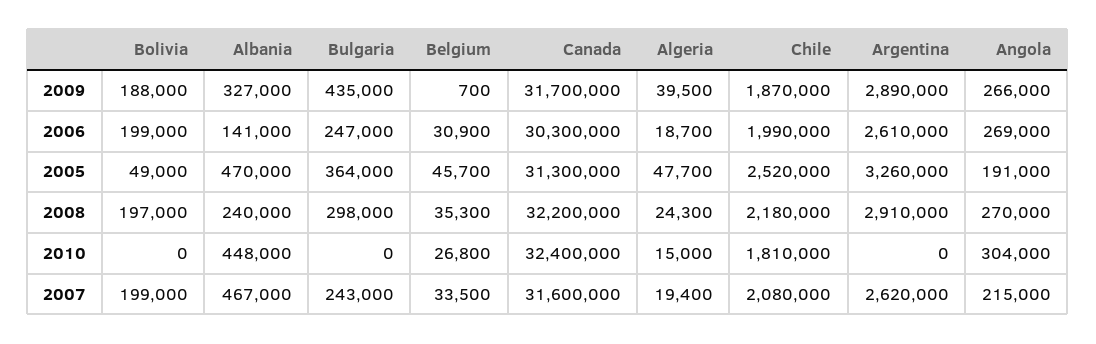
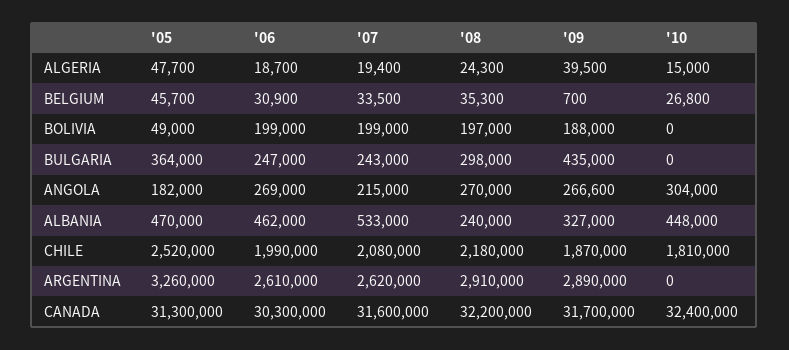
  {
    "Bolivia": {
      "2009": 188000,
      "2006": 199000,
      "2005": 49000,
      "2008": 197000,
      "2010": 0,
      "2007": 199000
    },
    "Albania": {
      "2009": 327000,
-     "2006": 141000,
+     "2006": 462000,
      "2005": 470000,
      "2008": 240000,
      "2010": 448000,
-     "2007": 467000
+     "2007": 533000
    },
    "Bulgaria": {
      "2009": 435000,
      "2006": 247000,
      "2005": 364000,
      "2008": 298000,
      "2010": 0,
      "2007": 243000
    },
    "Belgium": {
      "2009": 700,
      "2006": 30900,
      "2005": 45700,
      "2008": 35300,
      "2010": 26800,
      "2007": 33500
    },
    "Canada": {
      "2009": 31700000,
      "2006": 30300000,
      "2005": 31300000,
      "2008": 32200000,
      "2010": 32400000,
      "2007": 31600000
    },
    "Algeria": {
      "2009": 39500,
      "2006": 18700,
      "2005": 47700,
      "2008": 24300,
      "2010": 15000,
      "2007": 19400
    },
    "Chile": {
      "2009": 1870000,
      "2006": 1990000,
      "2005": 2520000,
      "2008": 2180000,
      "2010": 1810000,
      "2007": 2080000
    },
    "Argentina": {
      "2009": 2890000,
      "2006": 2610000,
      "2005": 3260000,
      "2008": 2910000,
      "2010": 0,
      "2007": 2620000
    },
    "Angola": {
-     "2009": 266000,
+     "2009": 266600,
      "2006": 269000,
-     "2005": 191000,
+     "2005": 182000,
      "2008": 270000,
      "2010": 304000,
      "2007": 215000
    }
  }

